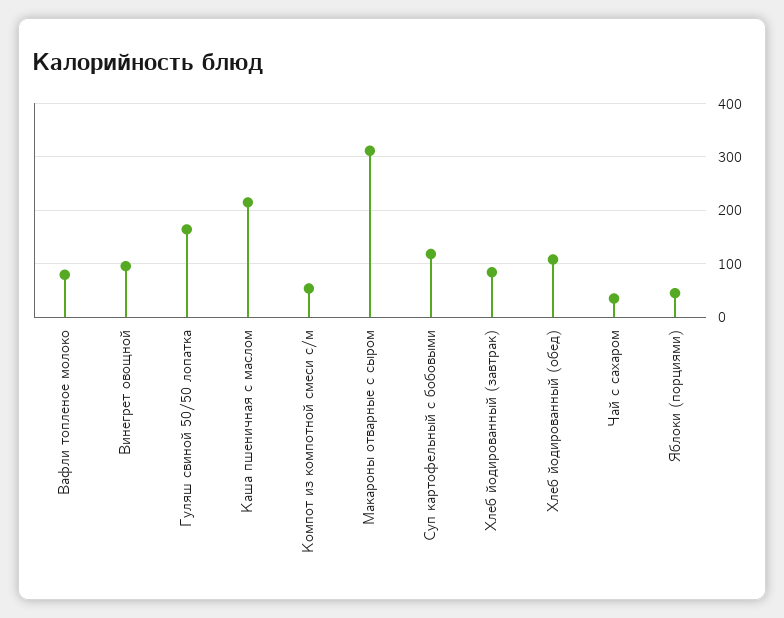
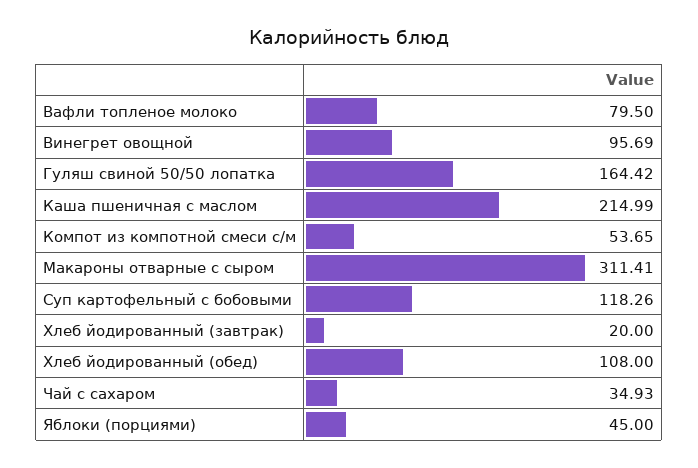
  {
    "Вафли топленое молоко": 79.5,
    "Винегрет овощной": 95.69,
    "Гуляш свиной 50/50 лопатка": 164.42,
    "Каша пшеничная с маслом": 214.99,
    "Компот из компотной смеси с/м": 53.65,
    "Макароны отварные с сыром": 311.41,
    "Суп картофельный с бобовыми": 118.26,
-   "Хлеб йодированный (завтрак)": 80,
+   "Хлеб йодированный (завтрак)": 20,
    "Хлеб йодированный (обед)": 108,
    "Чай с сахаром": 34.93,
    "Яблоки (порциями)": 45
  }

